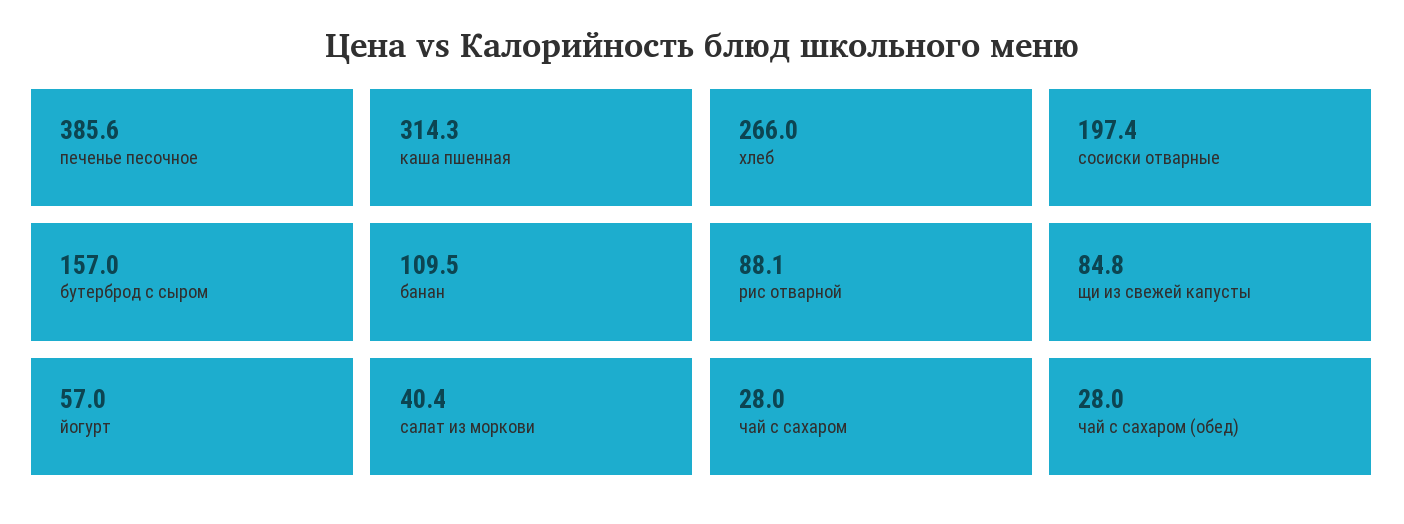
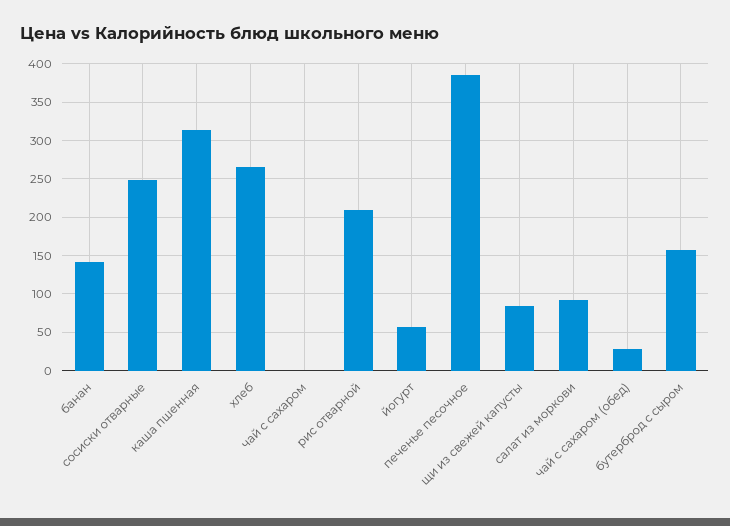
  {
    "печенье песочное": 385.6,
    "каша пшенная": 314.3,
    "хлеб": 266,
-   "сосиски отварные": 197.4,
+   "сосиски отварные": 250,
    "бутерброд с сыром": 157,
-   "банан": 109.5,
+   "банан": 140,
-   "рис отварной": 88.1,
+   "рис отварной": 210,
    "щи из свежей капусты": 84.8,
    "йогурт": 57,
-   "салат из моркови": 40.4,
+   "салат из моркови": 90,
-   "чай с сахаром": 28,
+   "чай с сахаром": 0,
    "чай с сахаром (обед)": 28
  }

